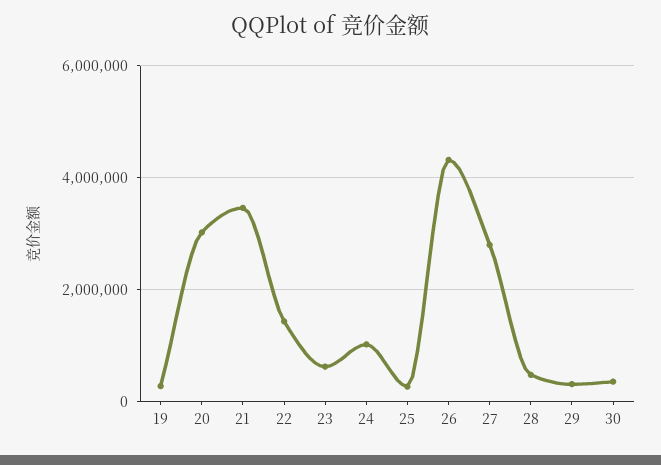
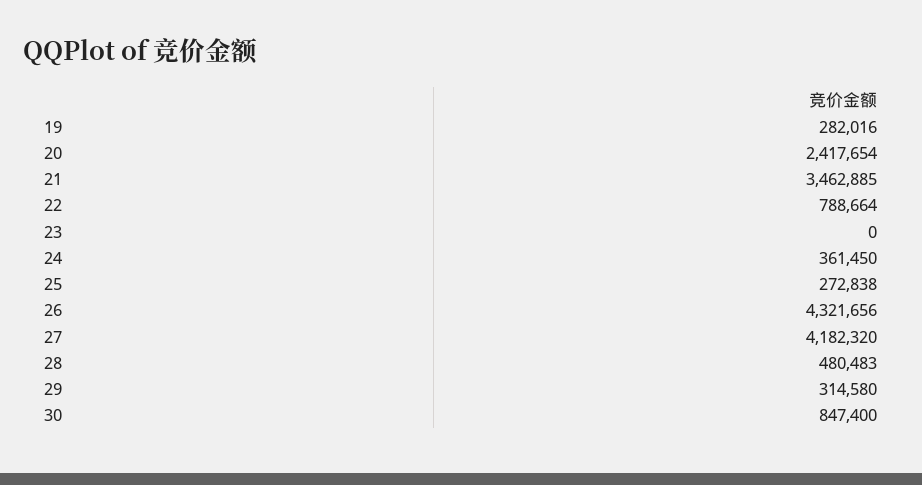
  {
    "19": 282016,
-   "20": 3000000,
+   "20": 2417654,
    "21": 3462885,
-   "22": 1400000,
+   "22": 788664,
-   "23": 600000,
+   "23": 0,
-   "24": 1000000,
+   "24": 361450,
    "25": 272838,
    "26": 4321656,
-   "27": 2800000,
+   "27": 4182320,
    "28": 480483,
    "29": 314580,
-   "30": 400000
+   "30": 847400
  }

